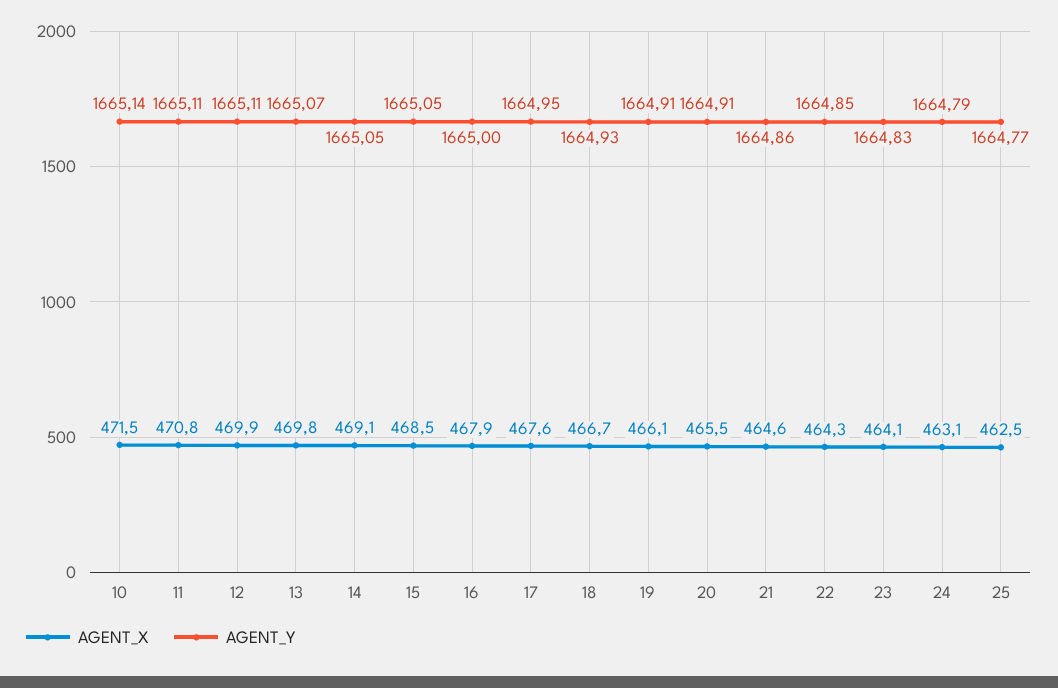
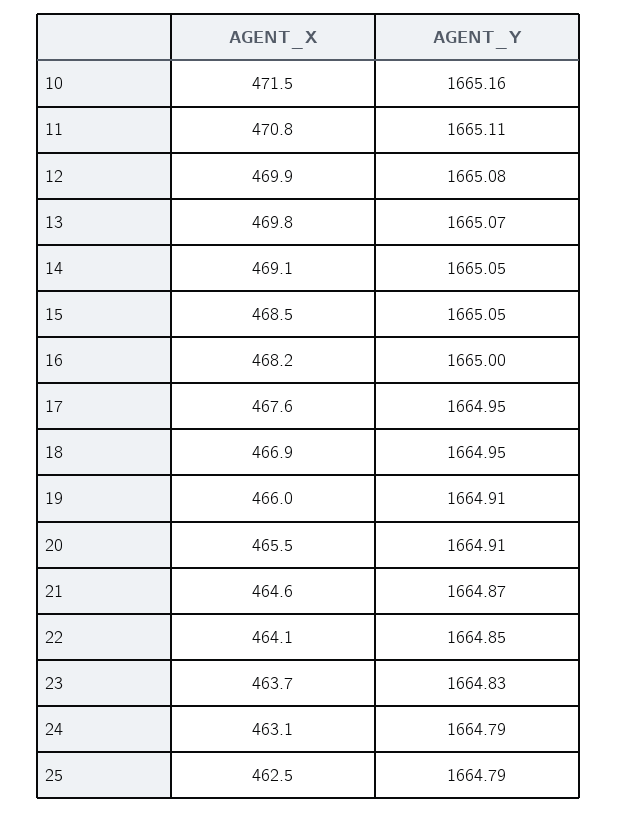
  {
    "AGENT_X": {
      "10": 471.5,
      "11": 470.8,
      "12": 469.9,
      "13": 469.8,
      "14": 469.1,
      "15": 468.5,
-     "16": 467.9,
+     "16": 468.2,
      "17": 467.6,
-     "18": 466.7,
+     "18": 466.9,
-     "19": 466.1,
+     "19": 466,
      "20": 465.5,
      "21": 464.6,
-     "22": 464.3,
+     "22": 464.1,
-     "23": 464.1,
+     "23": 463.7,
      "24": 463.1,
      "25": 462.5
    },
    "AGENT_Y": {
-     "10": 1665.14,
+     "10": 1665.16,
      "11": 1665.11,
-     "12": 1665.11,
+     "12": 1665.08,
      "13": 1665.07,
      "14": 1665.05,
      "15": 1665.05,
      "16": 1665,
      "17": 1664.95,
-     "18": 1664.93,
+     "18": 1664.95,
      "19": 1664.91,
      "20": 1664.91,
-     "21": 1664.86,
+     "21": 1664.87,
      "22": 1664.85,
      "23": 1664.83,
      "24": 1664.79,
-     "25": 1664.77
+     "25": 1664.79
    }
  }

